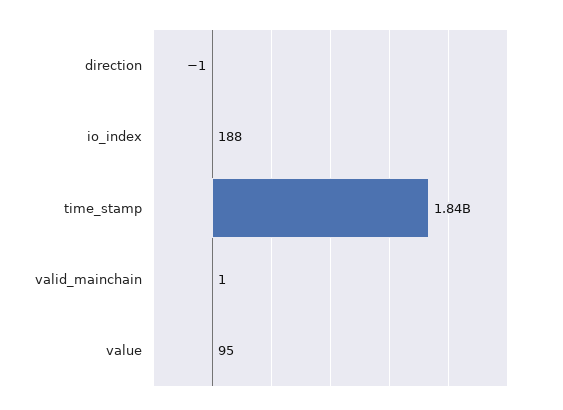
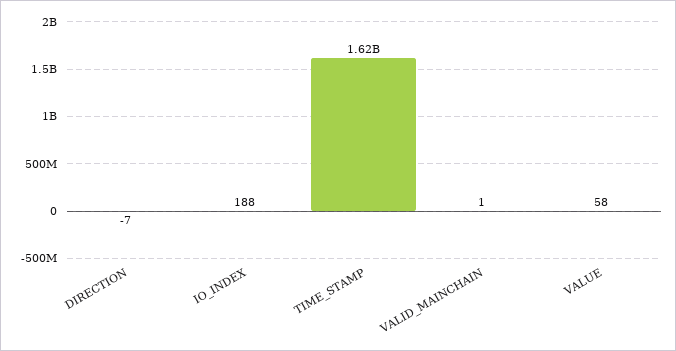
  {
-   "direction": -1,
+   "direction": -7,
    "io_index": 188,
-   "time_stamp": 1840000000,
+   "time_stamp": 1620000000,
    "valid_mainchain": 1,
-   "value": 95
+   "value": 58
  }

